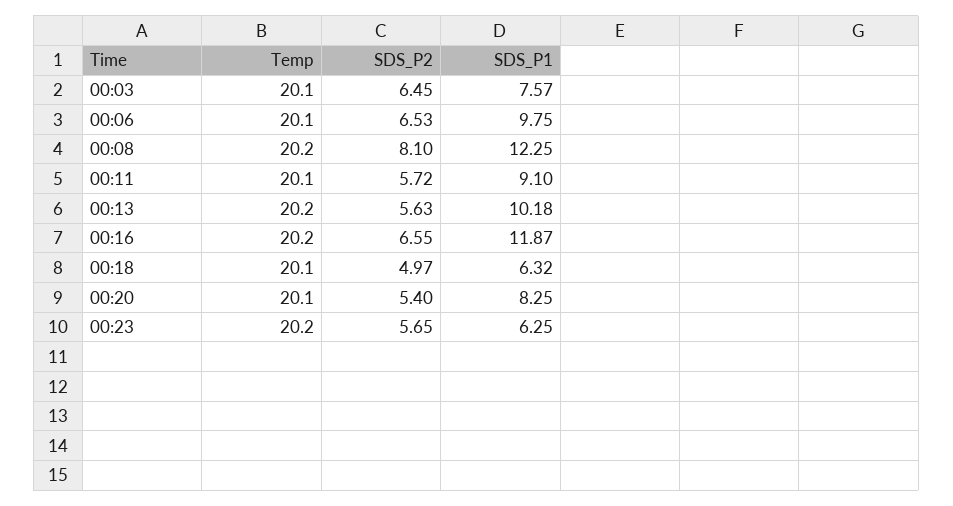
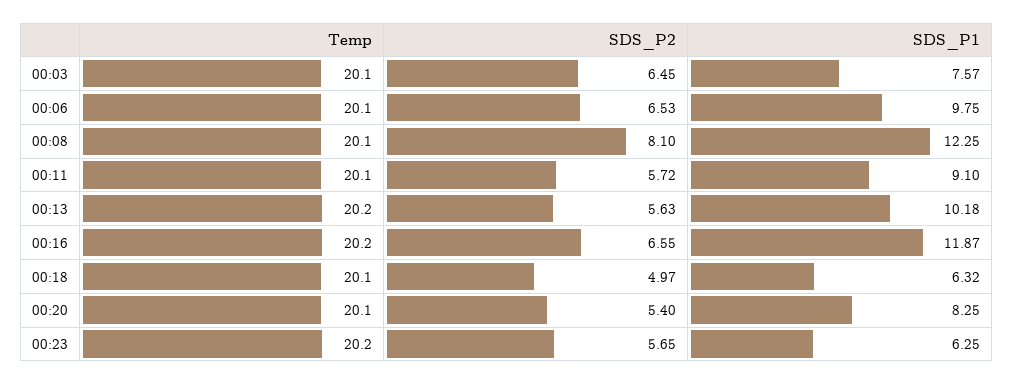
  {
    "Temp": {
      "00:03": 20.1,
      "00:06": 20.1,
-     "00:08": 20.2,
+     "00:08": 20.1,
      "00:11": 20.1,
      "00:13": 20.2,
      "00:16": 20.2,
      "00:18": 20.1,
      "00:20": 20.1,
      "00:23": 20.2
    },
    "SDS_P2": {
      "00:03": 6.45,
      "00:06": 6.53,
      "00:08": 8.1,
      "00:11": 5.72,
      "00:13": 5.63,
      "00:16": 6.55,
      "00:18": 4.97,
      "00:20": 5.4,
      "00:23": 5.65
    },
    "SDS_P1": {
      "00:03": 7.57,
      "00:06": 9.75,
      "00:08": 12.25,
      "00:11": 9.1,
      "00:13": 10.18,
      "00:16": 11.87,
      "00:18": 6.32,
      "00:20": 8.25,
      "00:23": 6.25
    }
  }

